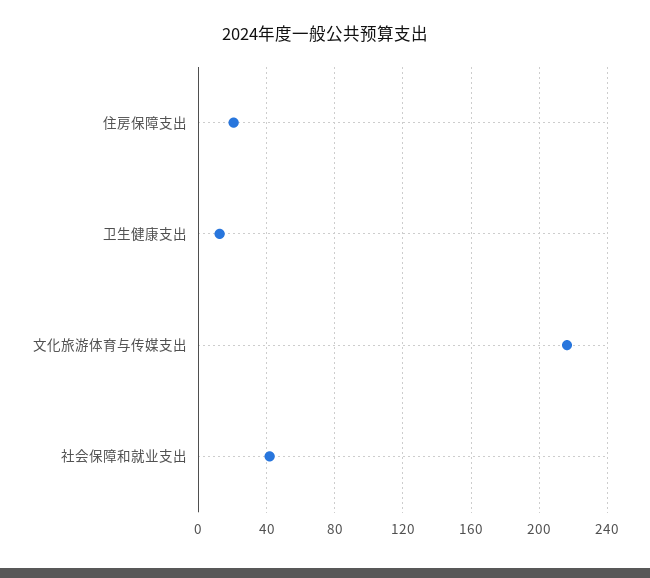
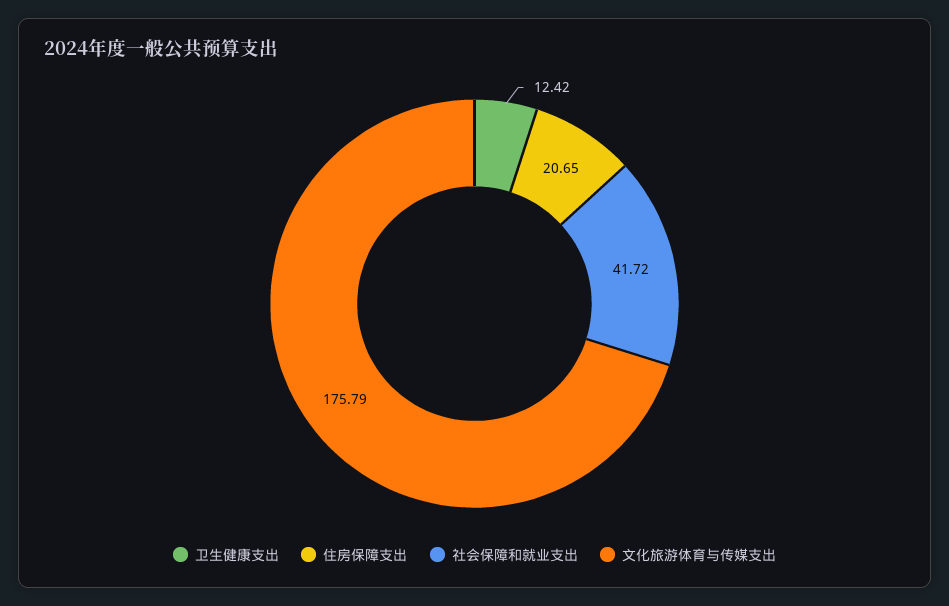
  {
    "住房保障支出": 20.65,
    "卫生健康支出": 12.42,
-   "文化旅游体育与传媒支出": 215,
+   "文化旅游体育与传媒支出": 175.79,
    "社会保障和就业支出": 41.72
  }

